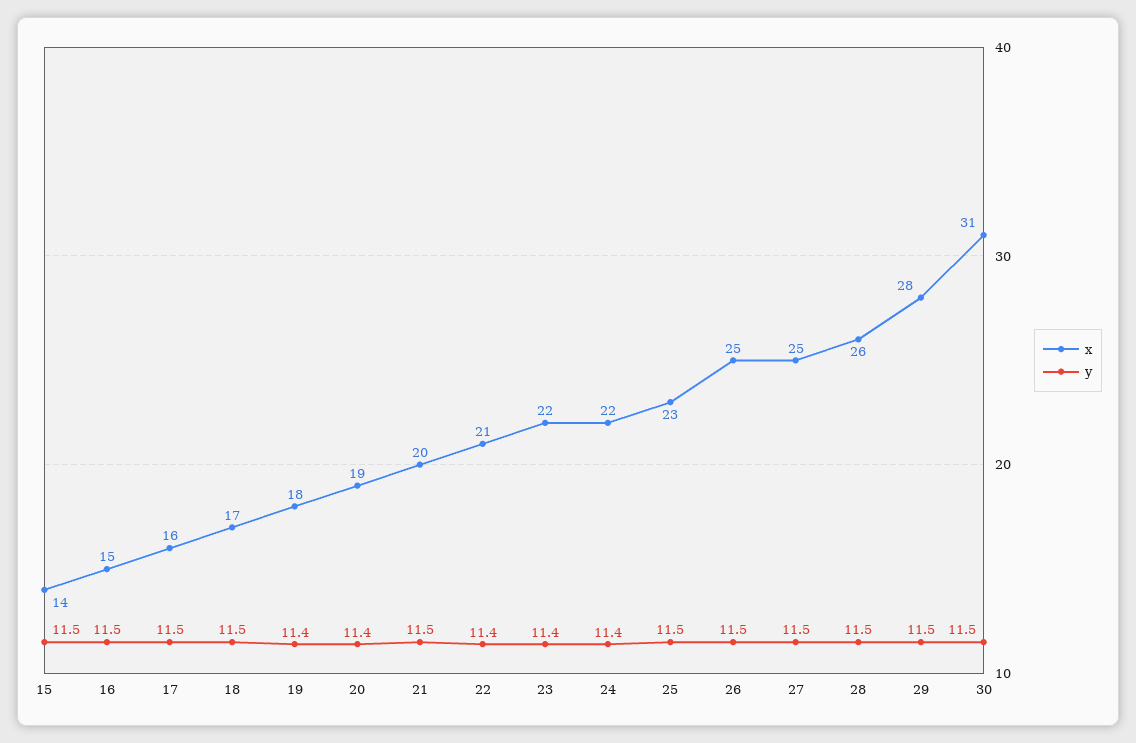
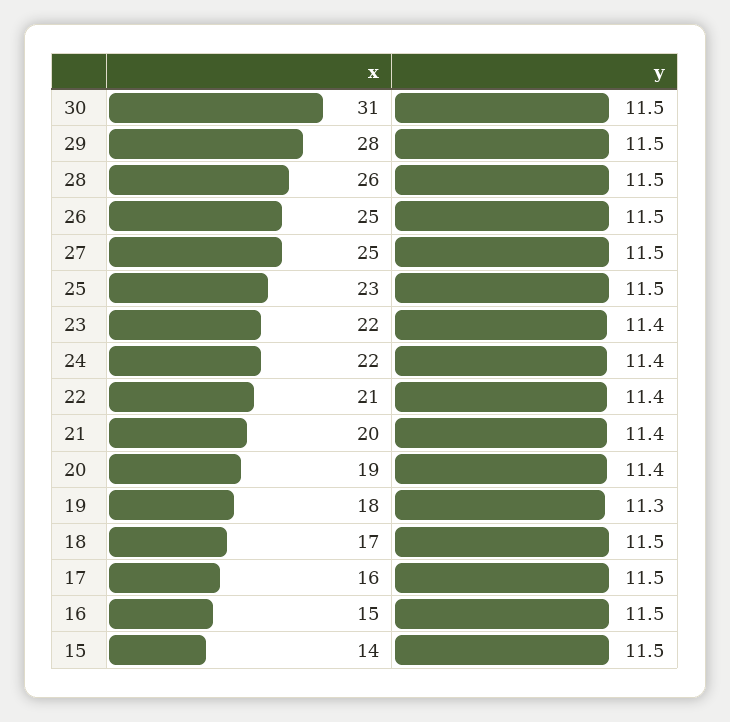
  {
    "x": {
      "15": 14,
      "16": 15,
      "17": 16,
      "18": 17,
      "19": 18,
      "20": 19,
      "21": 20,
      "22": 21,
      "23": 22,
      "24": 22,
      "25": 23,
      "26": 25,
      "27": 25,
      "28": 26,
      "29": 28,
      "30": 31
    },
    "y": {
      "15": 11.5,
      "16": 11.5,
      "17": 11.5,
      "18": 11.5,
-     "19": 11.4,
+     "19": 11.3,
      "20": 11.4,
-     "21": 11.5,
+     "21": 11.4,
      "22": 11.4,
      "23": 11.4,
      "24": 11.4,
      "25": 11.5,
      "26": 11.5,
      "27": 11.5,
      "28": 11.5,
      "29": 11.5,
      "30": 11.5
    }
  }

